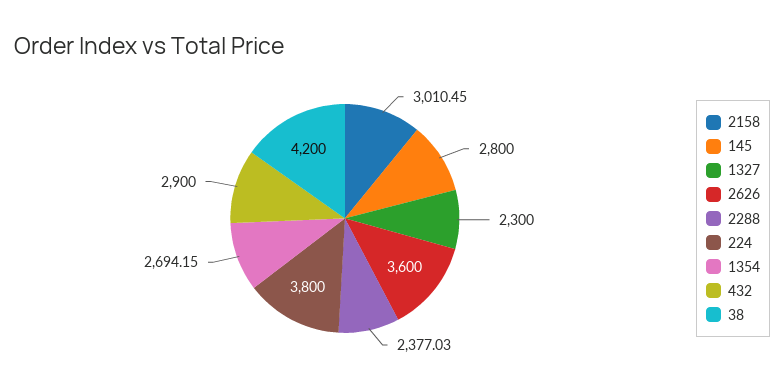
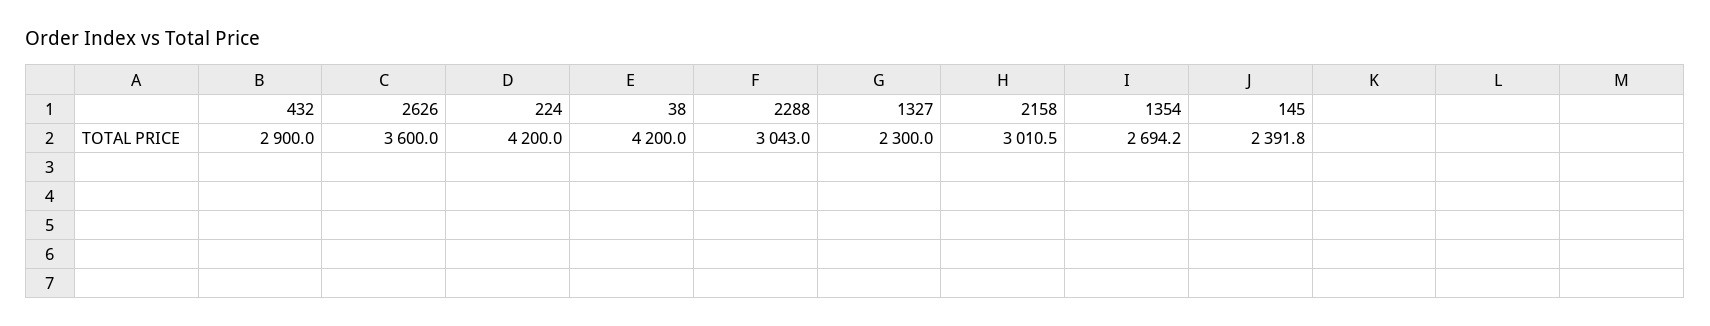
  {
    "2158": 3010.45,
-   "145": 2800,
+   "145": 2391.8,
    "1327": 2300,
    "2626": 3600,
-   "2288": 2377.03,
+   "2288": 3043,
-   "224": 3800,
+   "224": 4200,
    "1354": 2694.15,
    "432": 2900,
    "38": 4200
  }

